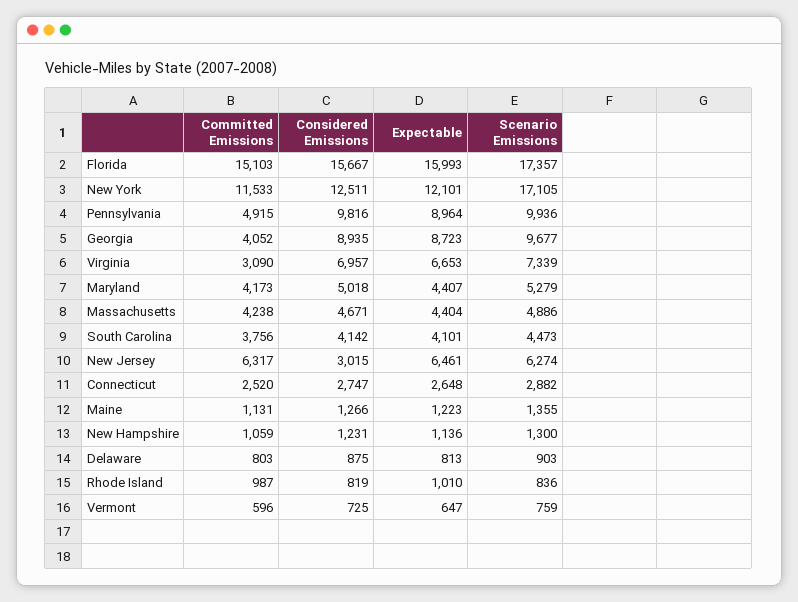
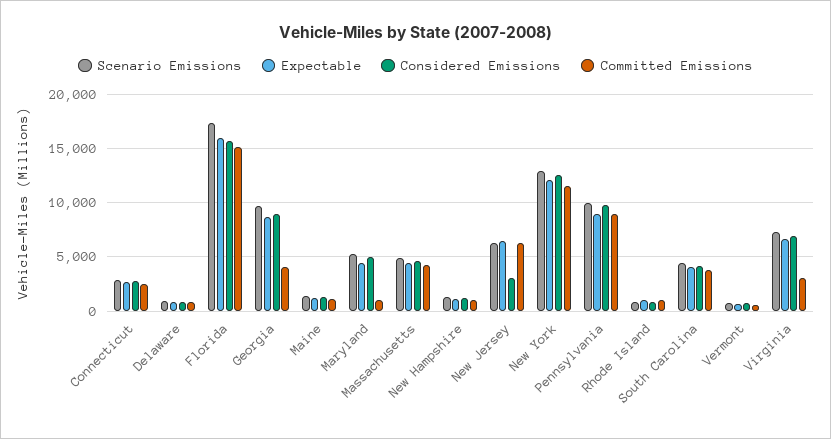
  {
    "Committed Emissions": {
      "Florida": 15103,
      "New York": 11533,
-     "Pennsylvania": 4915,
+     "Pennsylvania": 9000,
      "Georgia": 4052,
      "Virginia": 3090,
-     "Maryland": 4173,
+     "Maryland": 1000,
      "Massachusetts": 4238,
      "South Carolina": 3756,
      "New Jersey": 6317,
      "Connecticut": 2520,
      "Maine": 1131,
      "New Hampshire": 1059,
      "Delaware": 803,
      "Rhode Island": 987,
      "Vermont": 596
    },
    "Considered Emissions": {
      "Florida": 15667,
      "New York": 12511,
      "Pennsylvania": 9816,
      "Georgia": 8935,
      "Virginia": 6957,
      "Maryland": 5018,
      "Massachusetts": 4671,
      "South Carolina": 4142,
      "New Jersey": 3015,
      "Connecticut": 2747,
      "Maine": 1266,
      "New Hampshire": 1231,
      "Delaware": 875,
      "Rhode Island": 819,
      "Vermont": 725
    },
    "Expectable": {
      "Florida": 15993,
      "New York": 12101,
      "Pennsylvania": 8964,
      "Georgia": 8723,
      "Virginia": 6653,
      "Maryland": 4407,
      "Massachusetts": 4404,
      "South Carolina": 4101,
      "New Jersey": 6461,
      "Connecticut": 2648,
      "Maine": 1223,
      "New Hampshire": 1136,
      "Delaware": 813,
      "Rhode Island": 1010,
      "Vermont": 647
    },
    "Scenario Emissions": {
      "Florida": 17357,
-     "New York": 17105,
+     "New York": 13000,
      "Pennsylvania": 9936,
      "Georgia": 9677,
      "Virginia": 7339,
      "Maryland": 5279,
      "Massachusetts": 4886,
      "South Carolina": 4473,
      "New Jersey": 6274,
      "Connecticut": 2882,
      "Maine": 1355,
      "New Hampshire": 1300,
      "Delaware": 903,
      "Rhode Island": 836,
      "Vermont": 759
    }
  }

